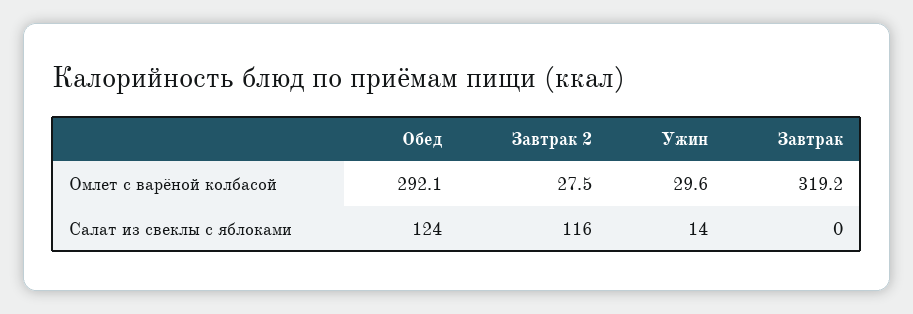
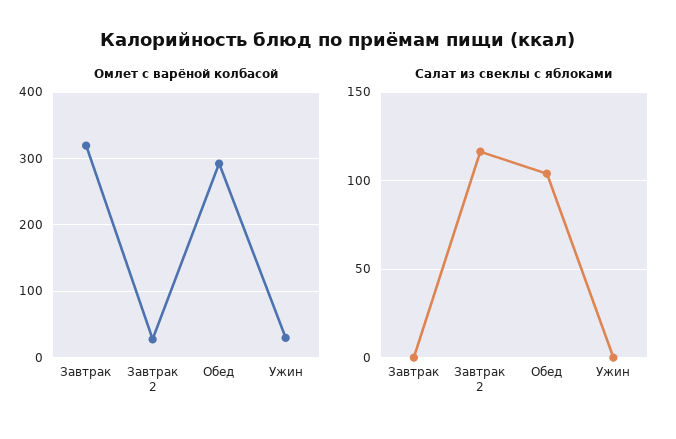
  {
    "Омлет с варёной колбасой": {
      "Обед": 292.1,
      "Завтрак 2": 27.5,
      "Ужин": 29.6,
      "Завтрак": 319.2
    },
    "Салат из свеклы с яблоками": {
-     "Обед": 124,
+     "Обед": 105,
      "Завтрак 2": 116,
-     "Ужин": 14,
+     "Ужин": 0,
      "Завтрак": 0
    }
  }

